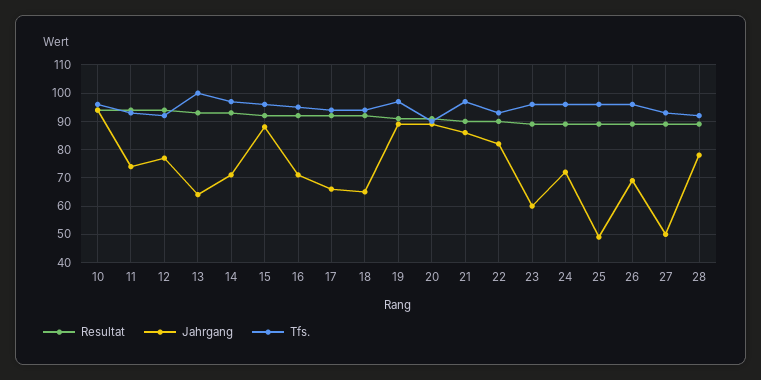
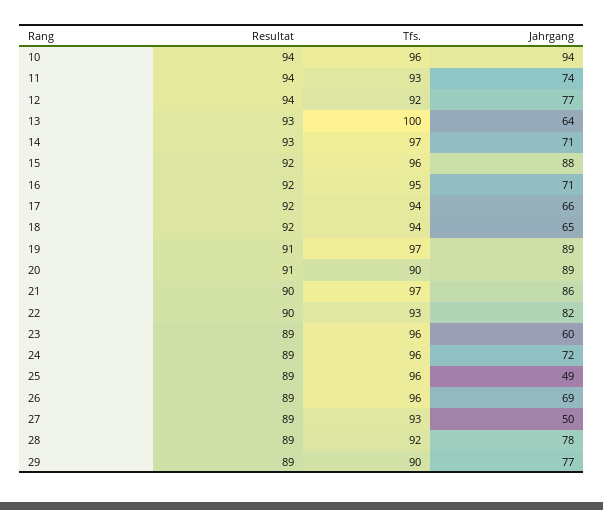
  {
    "Resultat": {
      "10": 94,
      "11": 94,
      "12": 94,
      "13": 93,
      "14": 93,
      "15": 92,
      "16": 92,
      "17": 92,
      "18": 92,
      "19": 91,
      "20": 91,
      "21": 90,
      "22": 90,
      "23": 89,
      "24": 89,
      "25": 89,
      "26": 89,
      "27": 89,
-     "28": 89
+     "28": 89,
+     "29": 89
    },
    "Jahrgang": {
      "10": 94,
      "11": 74,
      "12": 77,
      "13": 64,
      "14": 71,
      "15": 88,
      "16": 71,
      "17": 66,
      "18": 65,
      "19": 89,
      "20": 89,
      "21": 86,
      "22": 82,
      "23": 60,
      "24": 72,
      "25": 49,
      "26": 69,
      "27": 50,
-     "28": 78
+     "28": 78,
+     "29": 77
    },
    "Tfs.": {
      "10": 96,
      "11": 93,
      "12": 92,
      "13": 100,
      "14": 97,
      "15": 96,
      "16": 95,
      "17": 94,
      "18": 94,
      "19": 97,
      "20": 90,
      "21": 97,
      "22": 93,
      "23": 96,
      "24": 96,
      "25": 96,
      "26": 96,
      "27": 93,
-     "28": 92
+     "28": 92,
+     "29": 90
    }
  }

